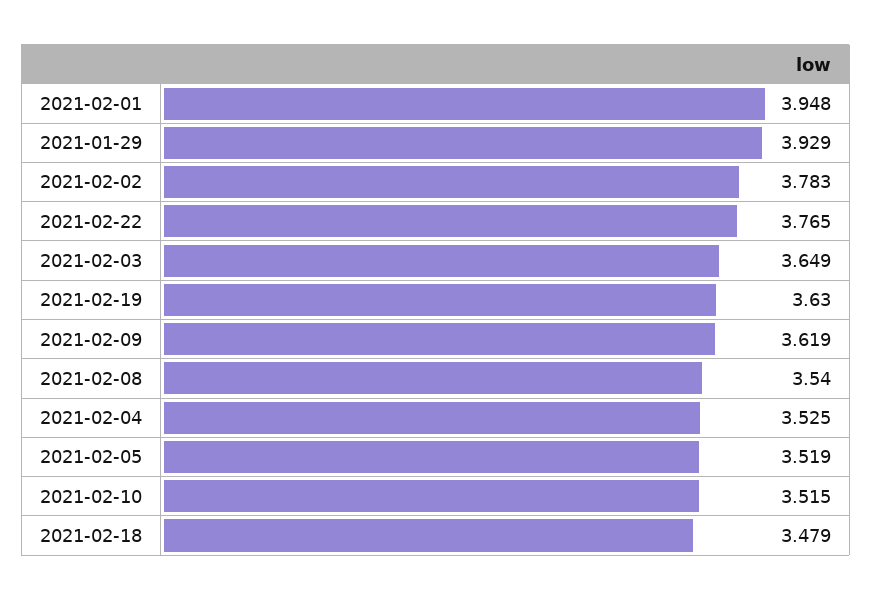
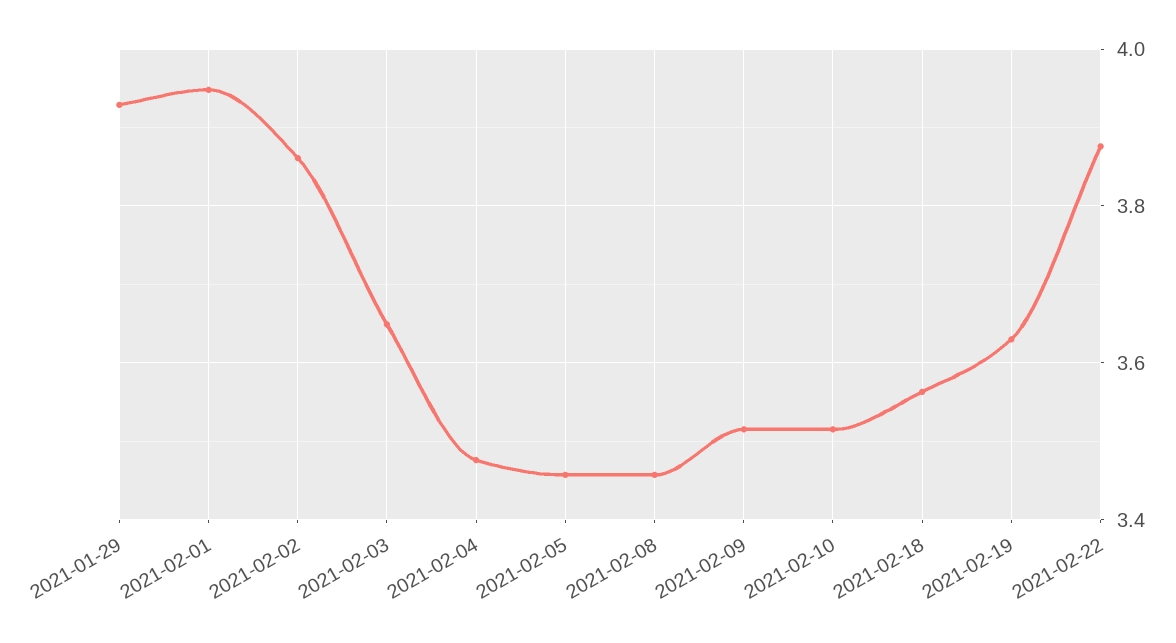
  {
    "2021-02-01": 3.948,
    "2021-01-29": 3.929,
-   "2021-02-02": 3.783,
+   "2021-02-02": 3.86,
-   "2021-02-22": 3.765,
+   "2021-02-22": 3.88,
    "2021-02-03": 3.649,
    "2021-02-19": 3.63,
-   "2021-02-09": 3.619,
+   "2021-02-09": 3.52,
-   "2021-02-08": 3.54,
+   "2021-02-08": 3.46,
-   "2021-02-04": 3.525,
+   "2021-02-04": 3.48,
-   "2021-02-05": 3.519,
+   "2021-02-05": 3.46,
    "2021-02-10": 3.515,
-   "2021-02-18": 3.479
+   "2021-02-18": 3.56
  }

